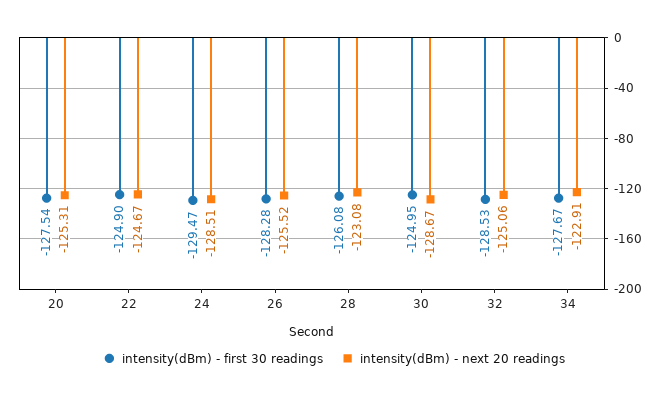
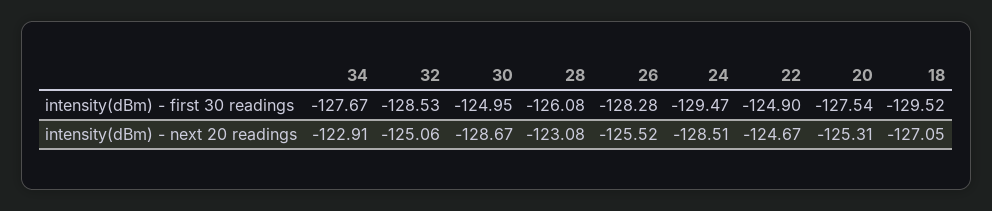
  {
    "intensity(dBm) - first 30 readings": {
      "20": -127.54,
      "22": -124.9,
      "24": -129.47,
      "26": -128.28,
      "28": -126.08,
      "30": -124.95,
      "32": -128.53,
-     "34": -127.67
+     "34": -127.67,
+     "18": -129.52
    },
    "intensity(dBm) - next 20 readings": {
      "20": -125.31,
      "22": -124.67,
      "24": -128.51,
      "26": -125.52,
      "28": -123.08,
      "30": -128.67,
      "32": -125.06,
-     "34": -122.91
+     "34": -122.91,
+     "18": -127.05
    }
  }

